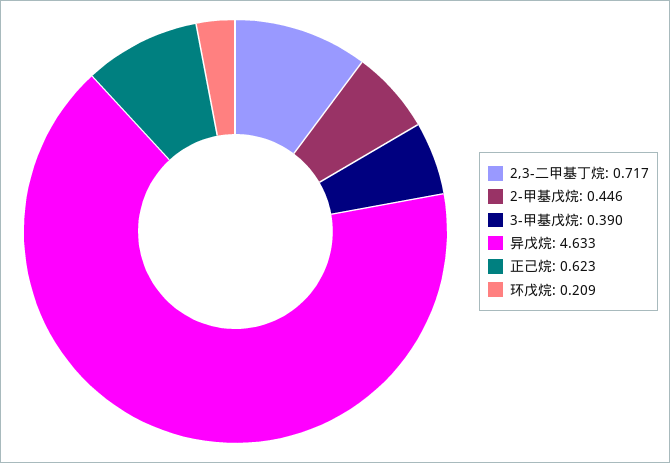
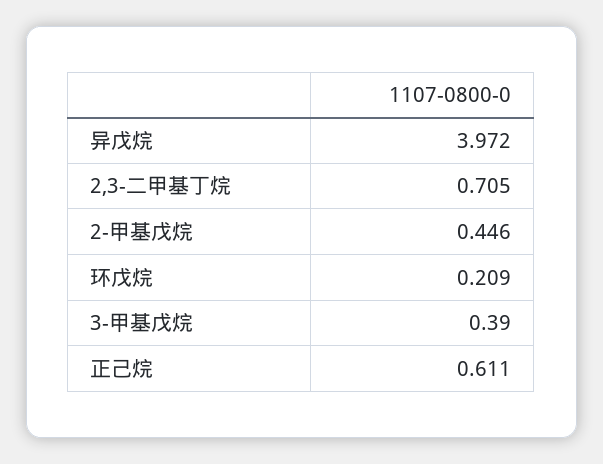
  {
-   "2,3-二甲基丁烷": 0.717,
+   "2,3-二甲基丁烷": 0.705,
    "2-甲基戊烷": 0.446,
    "3-甲基戊烷": 0.39,
-   "异戊烷": 4.633,
+   "异戊烷": 3.972,
-   "正己烷": 0.623,
+   "正己烷": 0.611,
    "环戊烷": 0.209
  }

